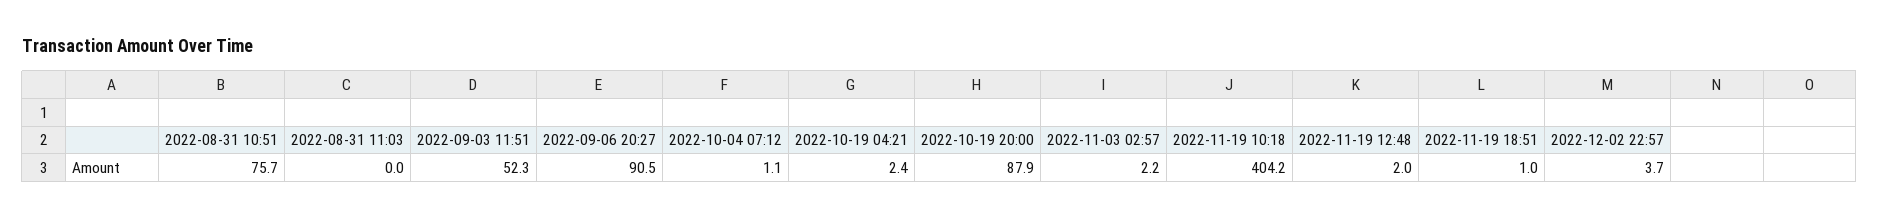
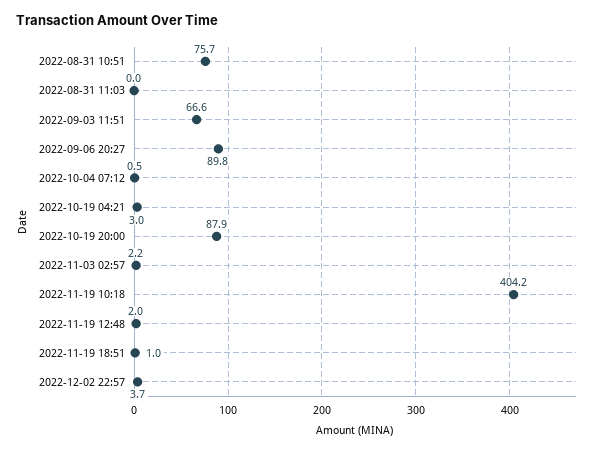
  {
    "2022-08-31 10:51": 75.7,
    "2022-08-31 11:03": 0,
-   "2022-09-03 11:51": 52.3,
+   "2022-09-03 11:51": 66.6,
-   "2022-09-06 20:27": 90.5,
+   "2022-09-06 20:27": 89.8,
-   "2022-10-04 07:12": 1.1,
+   "2022-10-04 07:12": 0.5,
-   "2022-10-19 04:21": 2.4,
+   "2022-10-19 04:21": 3,
    "2022-10-19 20:00": 87.9,
    "2022-11-03 02:57": 2.2,
    "2022-11-19 10:18": 404.2,
    "2022-11-19 12:48": 2,
    "2022-11-19 18:51": 1,
    "2022-12-02 22:57": 3.7
  }

